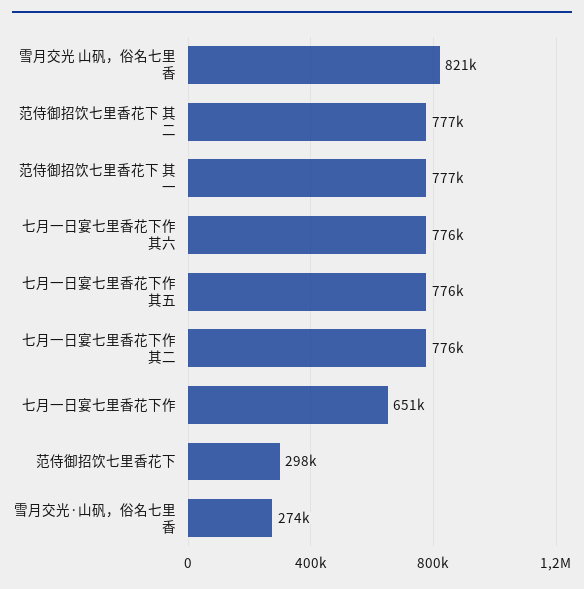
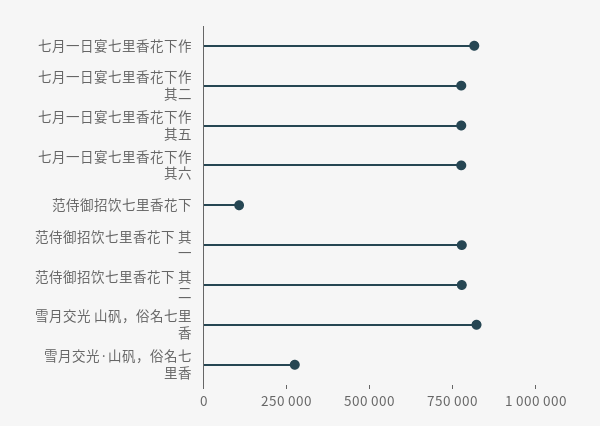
  {
    "雪月交光 山矾，俗名七里香": 821000,
    "范侍御招饮七里香花下 其二": 777000,
    "范侍御招饮七里香花下 其一": 777000,
    "七月一日宴七里香花下作 其六": 776000,
    "七月一日宴七里香花下作 其五": 776000,
    "七月一日宴七里香花下作 其二": 776000,
-   "七月一日宴七里香花下作": 651000,
+   "七月一日宴七里香花下作": 800000,
-   "范侍御招饮七里香花下": 298000,
+   "范侍御招饮七里香花下": 100000,
    "雪月交光·山矾，俗名七里香": 274000
  }

